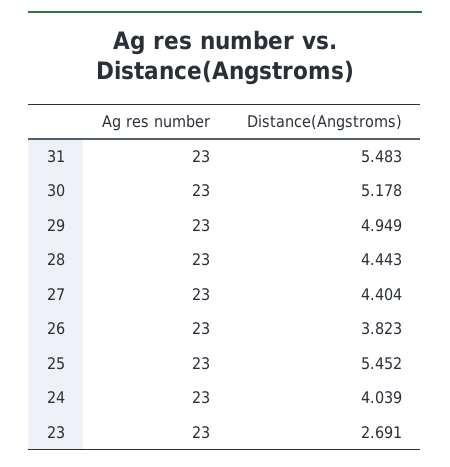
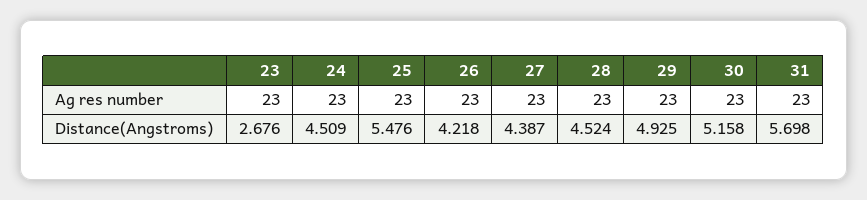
  {
    "Ag res number": {
      "31": 23,
      "30": 23,
      "29": 23,
      "28": 23,
      "27": 23,
      "26": 23,
      "25": 23,
      "24": 23,
      "23": 23
    },
    "Distance(Angstroms)": {
-     "31": 5.483,
+     "31": 5.698,
-     "30": 5.178,
+     "30": 5.158,
-     "29": 4.949,
+     "29": 4.925,
-     "28": 4.443,
+     "28": 4.524,
-     "27": 4.404,
+     "27": 4.387,
-     "26": 3.823,
+     "26": 4.218,
-     "25": 5.452,
+     "25": 5.476,
-     "24": 4.039,
+     "24": 4.509,
-     "23": 2.691
+     "23": 2.676
    }
  }

